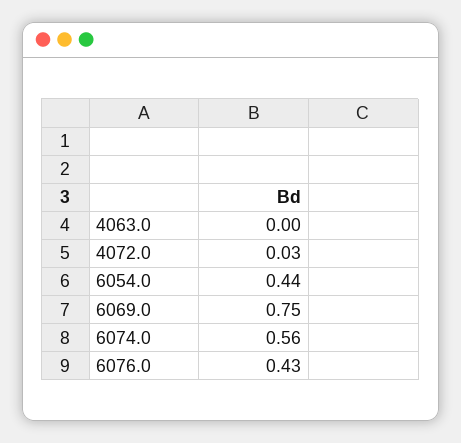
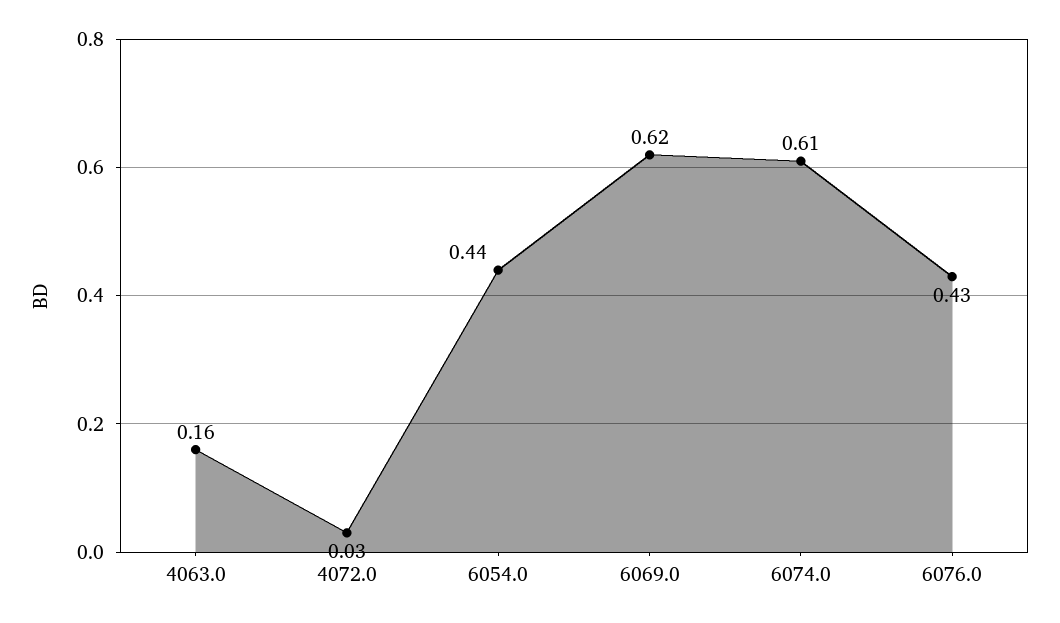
  {
-   "4063.0": 0,
+   "4063.0": 0.16,
    "4072.0": 0.03,
    "6054.0": 0.44,
-   "6069.0": 0.75,
+   "6069.0": 0.62,
-   "6074.0": 0.56,
+   "6074.0": 0.61,
    "6076.0": 0.43
  }

